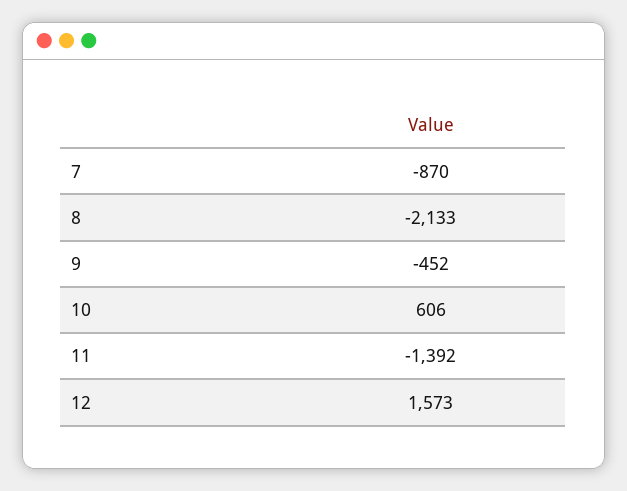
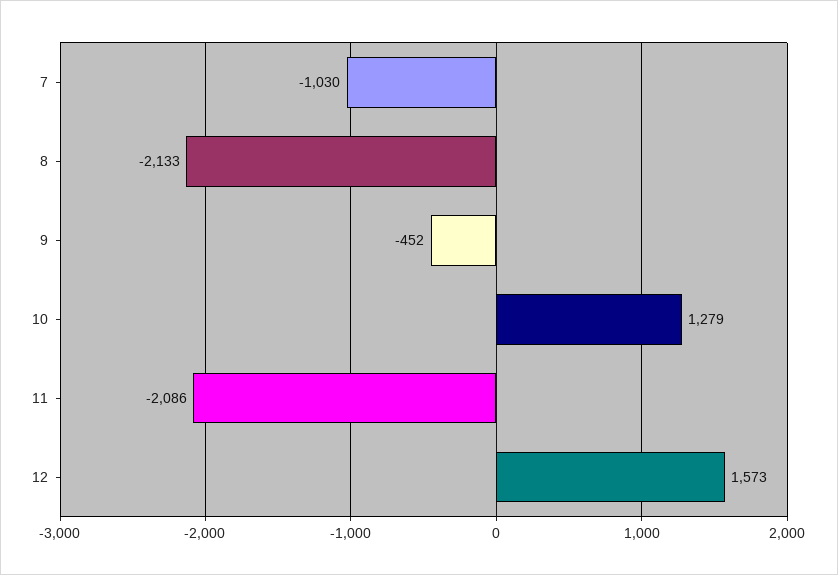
  {
-   "7": -870,
+   "7": -1030,
    "8": -2133,
    "9": -452,
-   "10": 606,
+   "10": 1279,
-   "11": -1392,
+   "11": -2086,
    "12": 1573
  }

